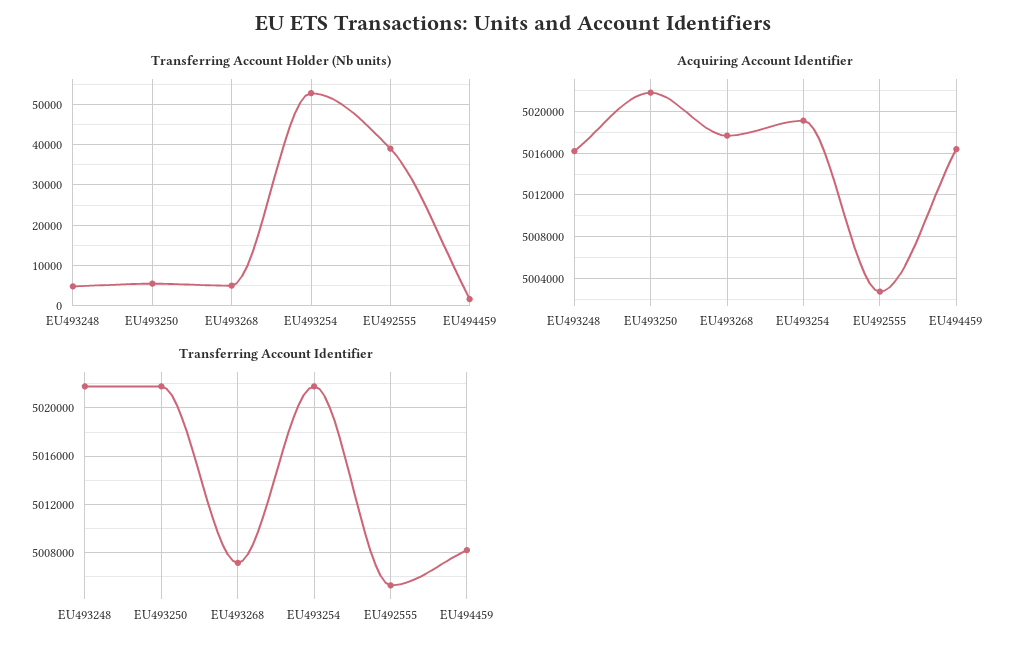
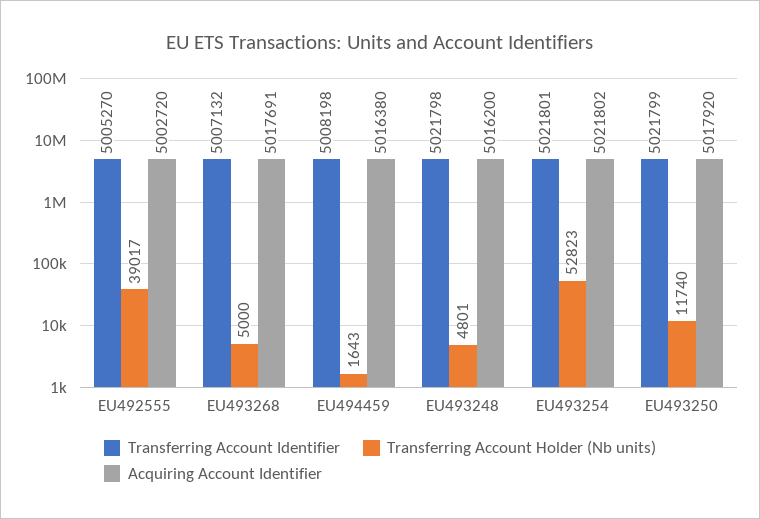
  {
    "Transferring Account Holder (Nb units)": {
      "EU493248": 4801,
-     "EU493250": 6000,
+     "EU493250": 11740,
      "EU493268": 5000,
      "EU493254": 52823,
      "EU492555": 39017,
      "EU494459": 1643
    },
    "Acquiring Account Identifier": {
      "EU493248": 5016200,
-     "EU493250": 5022000,
+     "EU493250": 5017920,
      "EU493268": 5017691,
-     "EU493254": 5019000,
+     "EU493254": 5021802,
      "EU492555": 5002720,
      "EU494459": 5016380
    },
    "Transferring Account Identifier": {
      "EU493248": 5021798,
      "EU493250": 5021799,
      "EU493268": 5007132,
      "EU493254": 5021801,
      "EU492555": 5005270,
      "EU494459": 5008198
    }
  }

